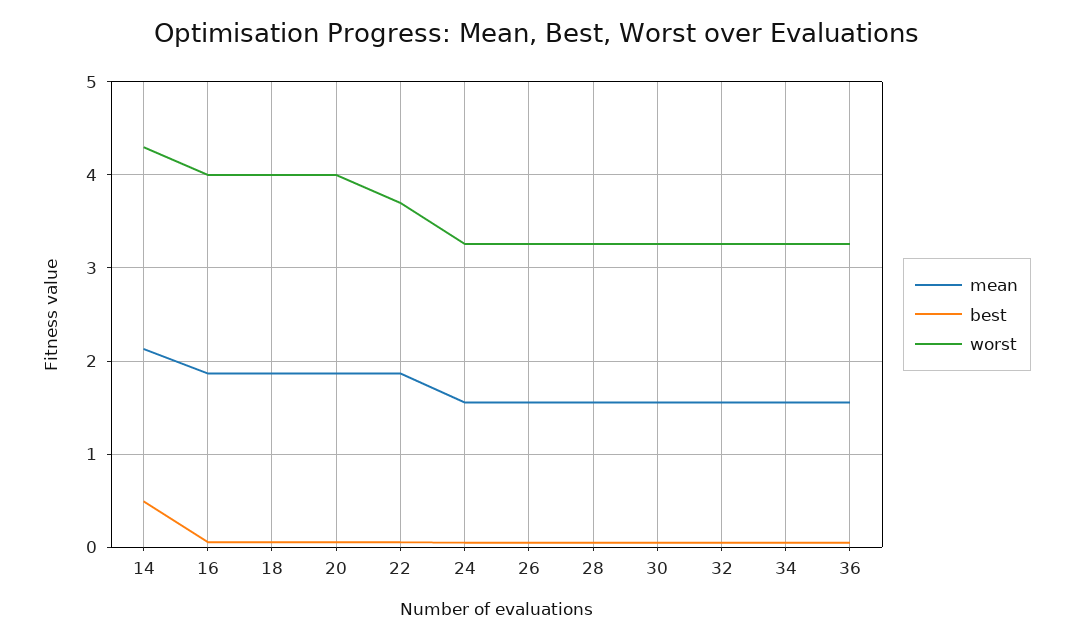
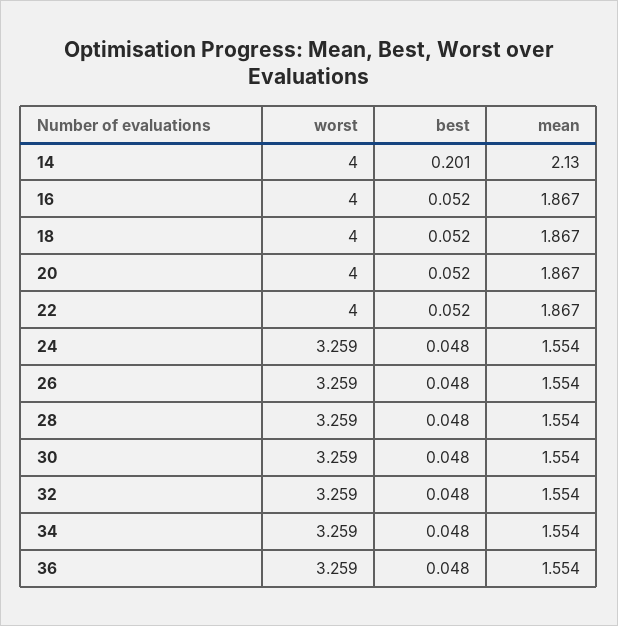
  {
    "mean": {
      "14": 2.13,
      "16": 1.867,
      "18": 1.867,
      "20": 1.867,
      "22": 1.867,
      "24": 1.554,
      "26": 1.554,
      "28": 1.554,
      "30": 1.554,
      "32": 1.554,
      "34": 1.554,
      "36": 1.554
    },
    "best": {
-     "14": 0.5,
+     "14": 0.201,
      "16": 0.052,
      "18": 0.052,
      "20": 0.052,
      "22": 0.052,
      "24": 0.048,
      "26": 0.048,
      "28": 0.048,
      "30": 0.048,
      "32": 0.048,
      "34": 0.048,
      "36": 0.048
    },
    "worst": {
-     "14": 4.3,
+     "14": 4,
      "16": 4,
      "18": 4,
      "20": 4,
-     "22": 3.7,
+     "22": 4,
      "24": 3.259,
      "26": 3.259,
      "28": 3.259,
      "30": 3.259,
      "32": 3.259,
      "34": 3.259,
      "36": 3.259
    }
  }

